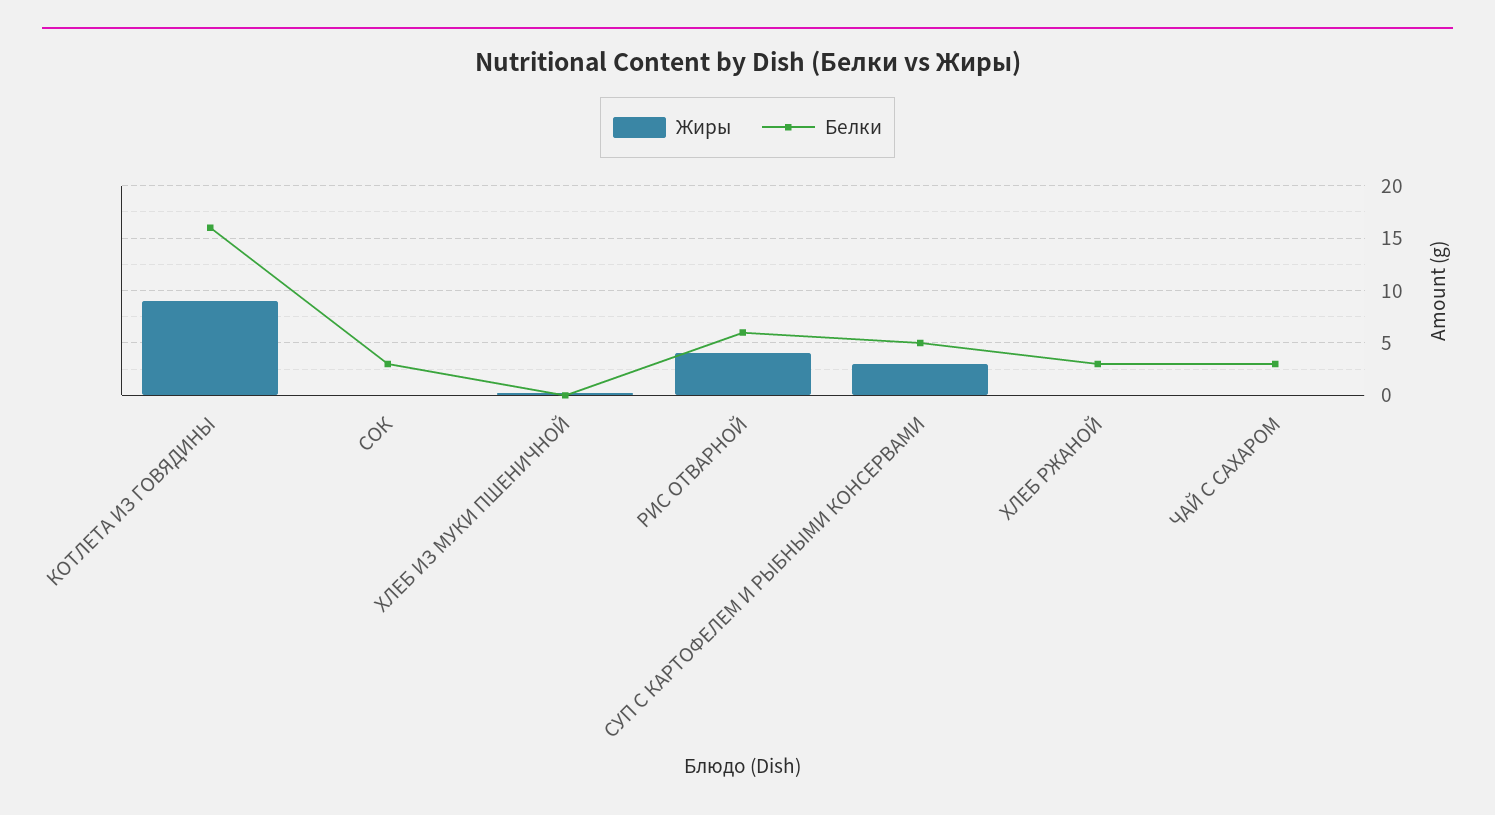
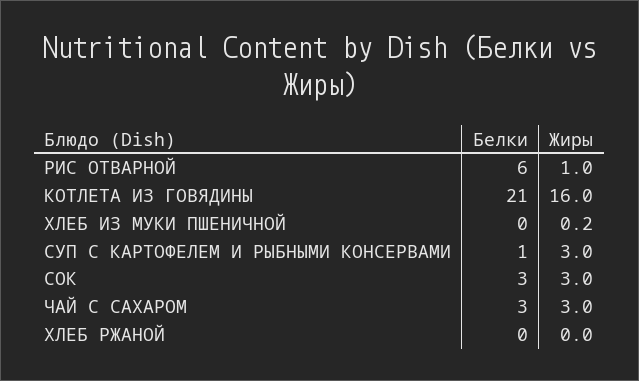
  {
    "Жиры": {
-     "КОТЛЕТА ИЗ ГОВЯДИНЫ": 9,
+     "КОТЛЕТА ИЗ ГОВЯДИНЫ": 16,
-     "СОК": 0,
+     "СОК": 3,
      "ХЛЕБ ИЗ МУКИ ПШЕНИЧНОЙ": 0.2,
-     "РИС ОТВАРНОЙ": 4,
+     "РИС ОТВАРНОЙ": 1,
      "СУП С КАРТОФЕЛЕМ И РЫБНЫМИ КОНСЕРВАМИ": 3,
      "ХЛЕБ РЖАНОЙ": 0,
-     "ЧАЙ С САХАРОМ": 0
+     "ЧАЙ С САХАРОМ": 3
    },
    "Белки": {
-     "КОТЛЕТА ИЗ ГОВЯДИНЫ": 16,
+     "КОТЛЕТА ИЗ ГОВЯДИНЫ": 21,
      "СОК": 3,
      "ХЛЕБ ИЗ МУКИ ПШЕНИЧНОЙ": 0,
      "РИС ОТВАРНОЙ": 6,
-     "СУП С КАРТОФЕЛЕМ И РЫБНЫМИ КОНСЕРВАМИ": 5,
+     "СУП С КАРТОФЕЛЕМ И РЫБНЫМИ КОНСЕРВАМИ": 1,
-     "ХЛЕБ РЖАНОЙ": 3,
+     "ХЛЕБ РЖАНОЙ": 0,
      "ЧАЙ С САХАРОМ": 3
    }
  }

